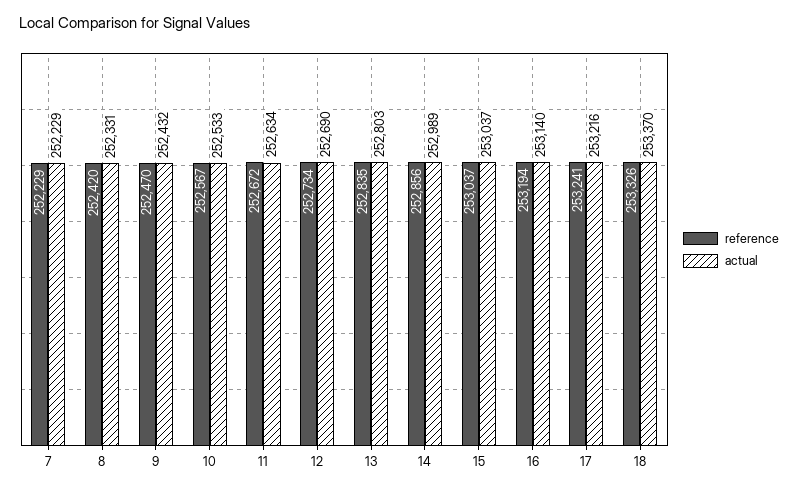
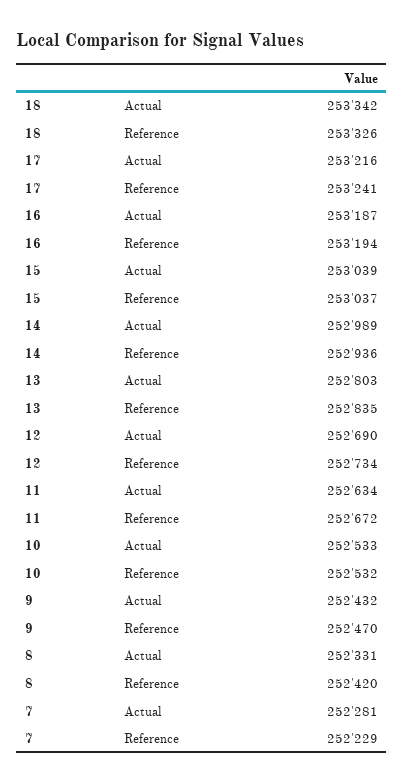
  {
    "reference": {
      "7": 252229,
      "8": 252420,
      "9": 252470,
-     "10": 252567,
+     "10": 252532,
      "11": 252672,
      "12": 252734,
      "13": 252835,
-     "14": 252856,
+     "14": 252936,
      "15": 253037,
      "16": 253194,
      "17": 253241,
      "18": 253326
    },
    "actual": {
-     "7": 252229,
+     "7": 252281,
      "8": 252331,
      "9": 252432,
      "10": 252533,
      "11": 252634,
      "12": 252690,
      "13": 252803,
      "14": 252989,
-     "15": 253037,
+     "15": 253039,
-     "16": 253140,
+     "16": 253187,
      "17": 253216,
-     "18": 253370
+     "18": 253342
    }
  }

